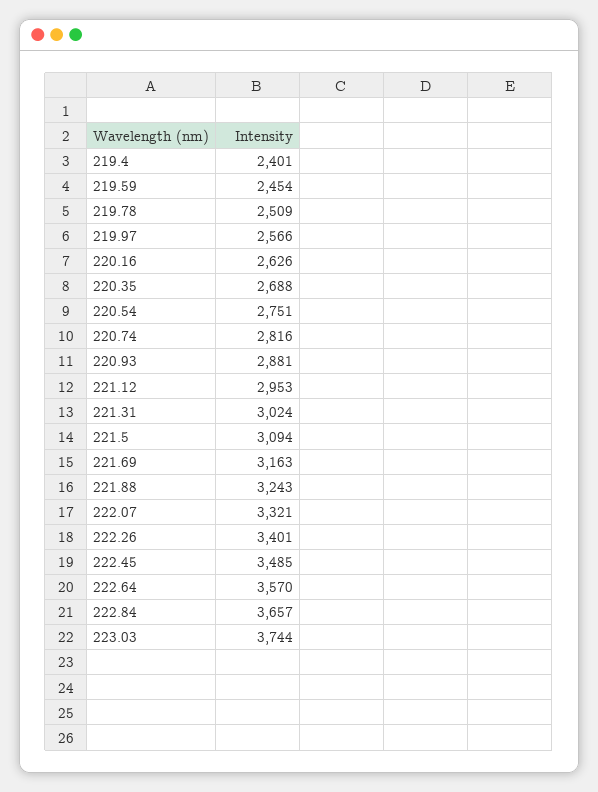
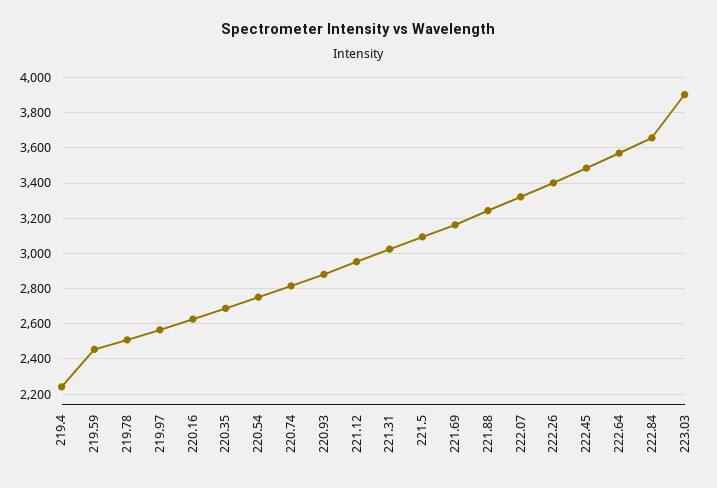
  {
-   "219.4": 2401,
+   "219.4": 2250,
    "219.59": 2454,
    "219.78": 2509,
    "219.97": 2566,
    "220.16": 2626,
    "220.35": 2688,
    "220.54": 2751,
    "220.74": 2816,
    "220.93": 2881,
    "221.12": 2953,
    "221.31": 3024,
    "221.5": 3094,
    "221.69": 3163,
    "221.88": 3243,
    "222.07": 3321,
    "222.26": 3401,
    "222.45": 3485,
    "222.64": 3570,
    "222.84": 3657,
-   "223.03": 3744
+   "223.03": 3900
  }

